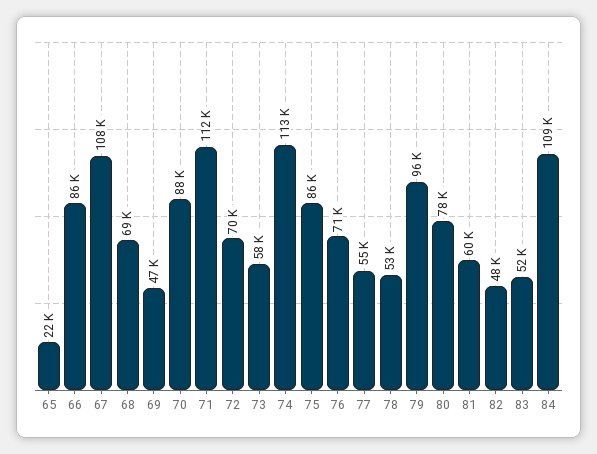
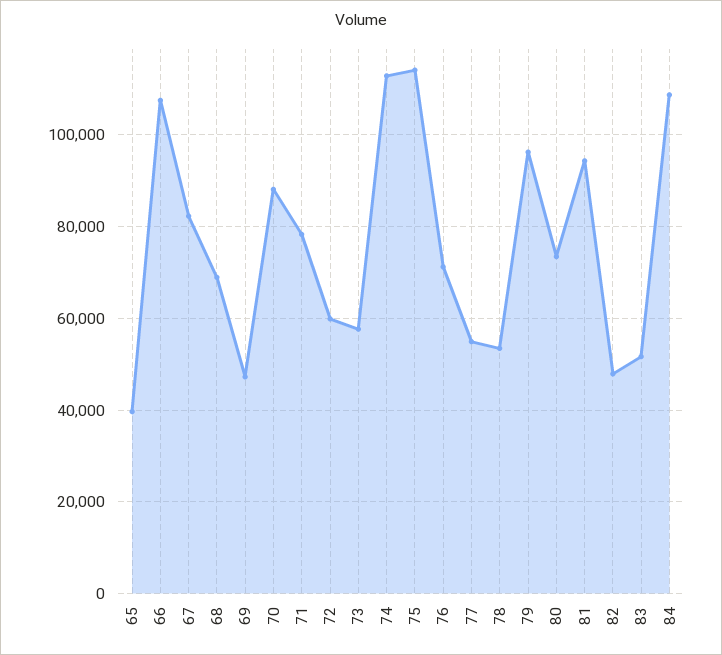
  {
-   "65": 22000,
+   "65": 40000,
-   "66": 86000,
+   "66": 108000,
-   "67": 108000,
+   "67": 82000,
    "68": 69000,
    "69": 47000,
    "70": 88000,
-   "71": 112000,
+   "71": 78000,
-   "72": 70000,
+   "72": 60000,
    "73": 58000,
    "74": 113000,
-   "75": 86000,
+   "75": 114000,
    "76": 71000,
    "77": 55000,
    "78": 53000,
    "79": 96000,
-   "80": 78000,
+   "80": 74000,
-   "81": 60000,
+   "81": 94000,
    "82": 48000,
    "83": 52000,
    "84": 109000
  }

